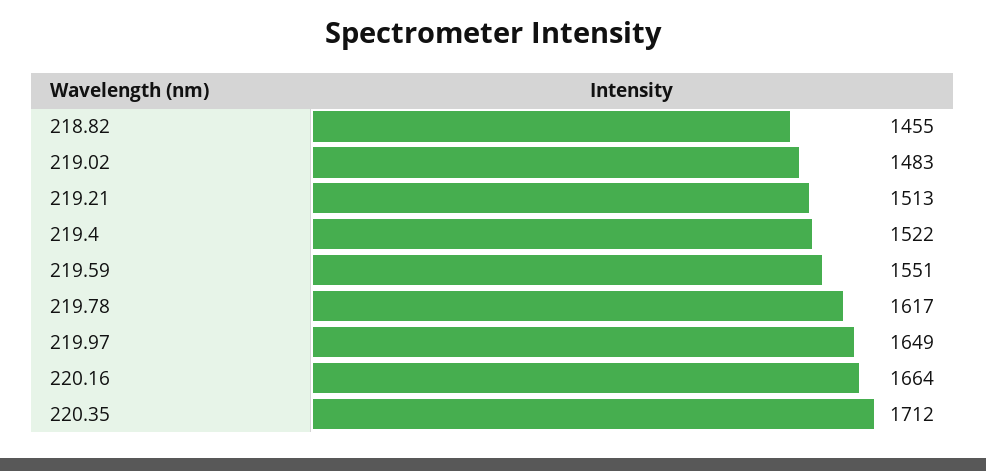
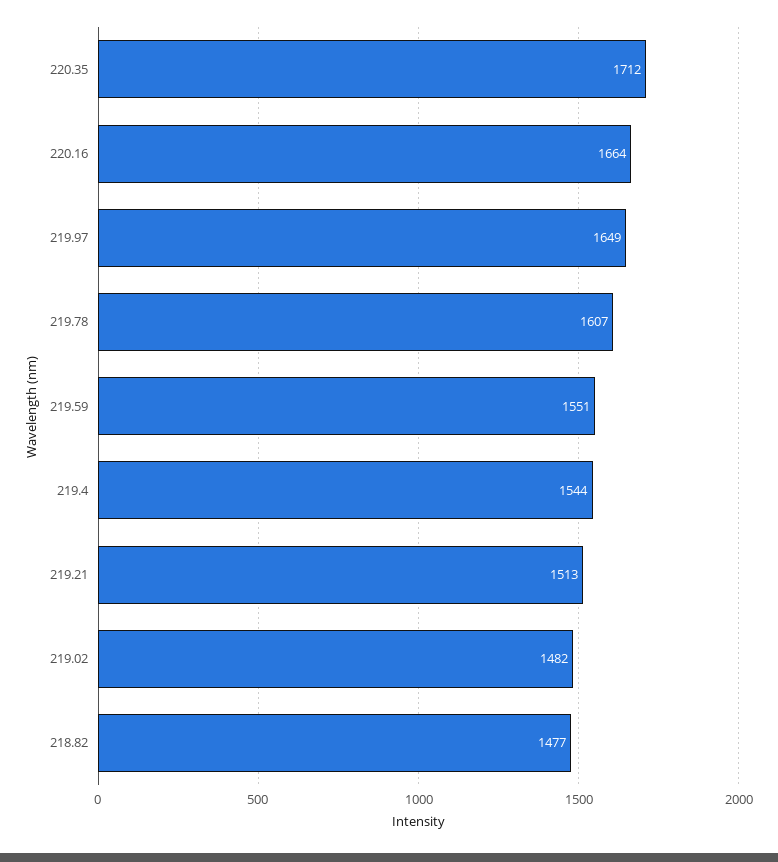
  {
-   "218.82": 1455,
+   "218.82": 1477,
-   "219.02": 1483,
+   "219.02": 1482,
    "219.21": 1513,
-   "219.4": 1522,
+   "219.4": 1544,
    "219.59": 1551,
-   "219.78": 1617,
+   "219.78": 1607,
    "219.97": 1649,
    "220.16": 1664,
    "220.35": 1712
  }

